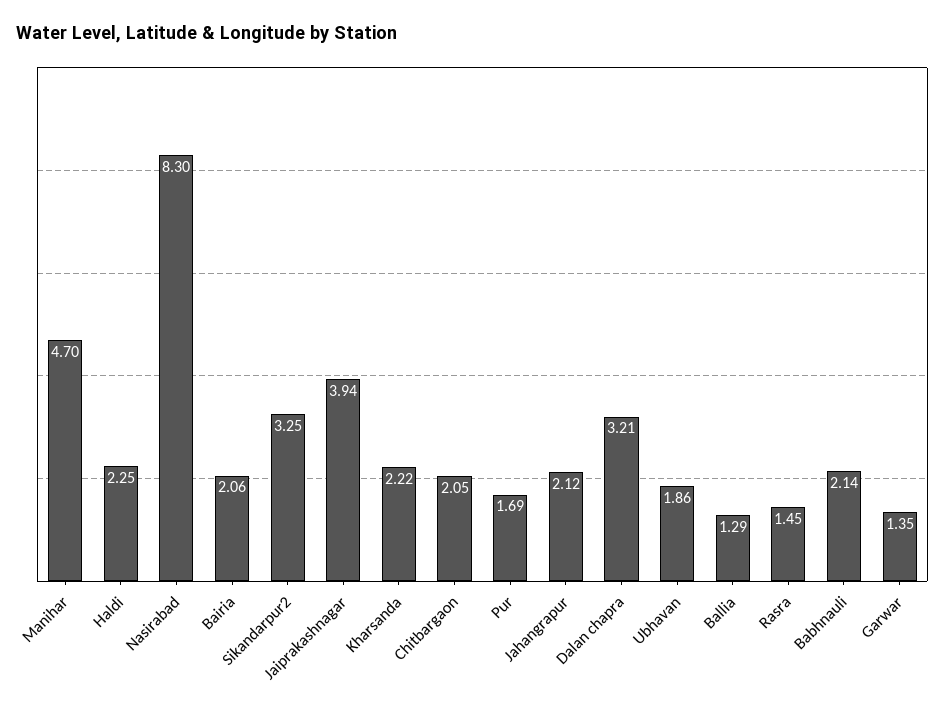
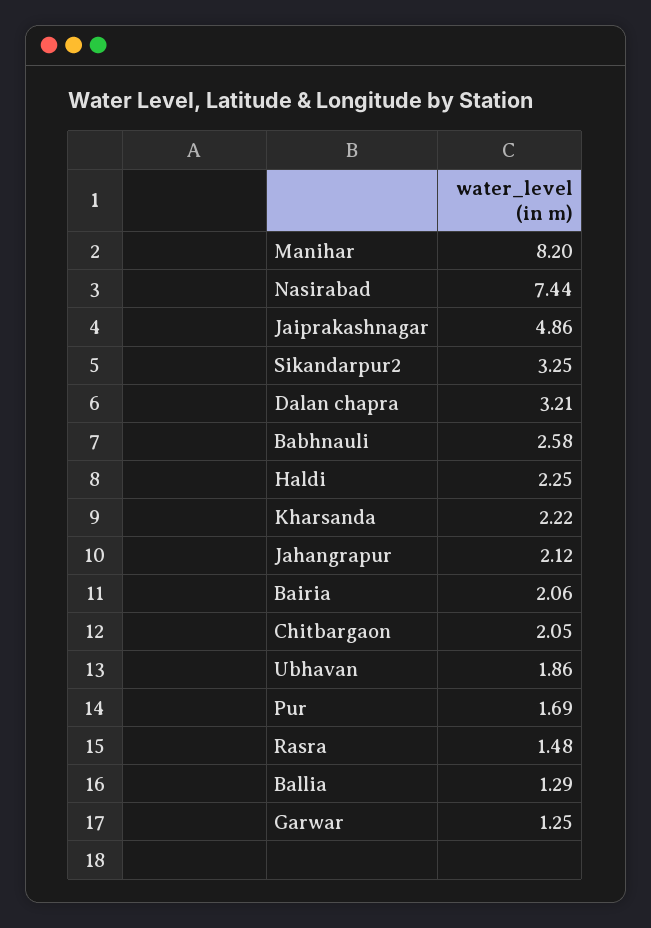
  {
-   "Manihar": 4.7,
+   "Manihar": 8.2,
    "Haldi": 2.25,
-   "Nasirabad": 8.3,
+   "Nasirabad": 7.44,
    "Bairia": 2.06,
    "Sikandarpur2": 3.25,
-   "Jaiprakashnagar": 3.94,
+   "Jaiprakashnagar": 4.86,
    "Kharsanda": 2.22,
    "Chitbargaon": 2.05,
    "Pur": 1.69,
    "Jahangrapur": 2.12,
    "Dalan chapra": 3.21,
    "Ubhavan": 1.86,
    "Ballia": 1.29,
-   "Rasra": 1.45,
+   "Rasra": 1.48,
-   "Babhnauli": 2.14,
+   "Babhnauli": 2.58,
-   "Garwar": 1.35
+   "Garwar": 1.25
  }

